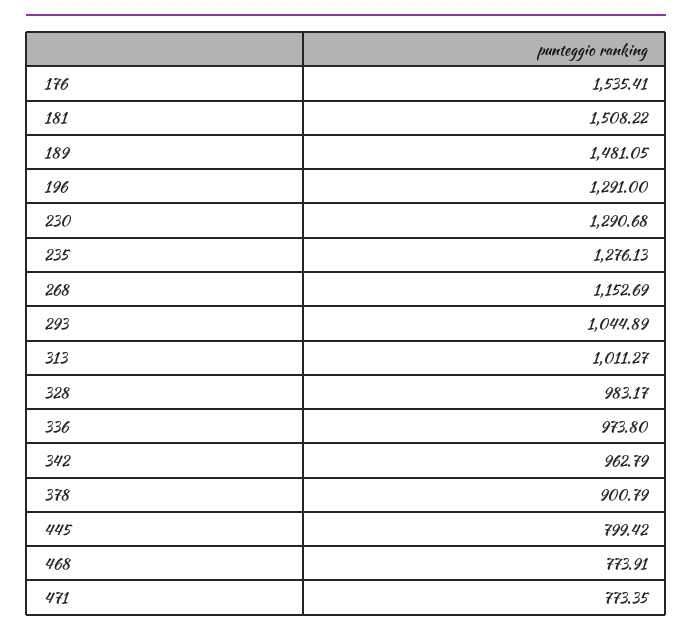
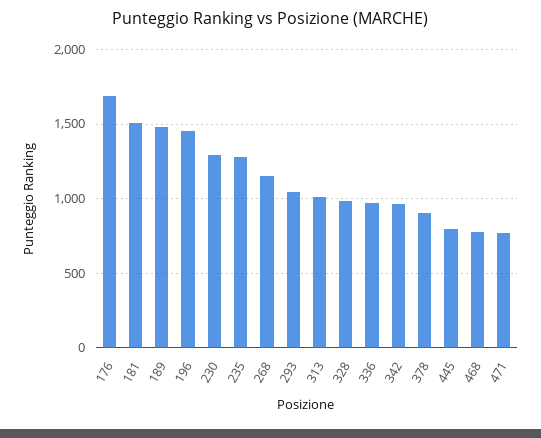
  {
-   "176": 1535.41,
+   "176": 1700,
    "181": 1508.22,
    "189": 1481.05,
-   "196": 1291,
+   "196": 1450,
    "230": 1290.68,
    "235": 1276.13,
    "268": 1152.69,
    "293": 1044.89,
    "313": 1011.27,
    "328": 983.17,
    "336": 973.8,
    "342": 962.79,
    "378": 900.79,
    "445": 799.42,
    "468": 773.91,
    "471": 773.35
  }

